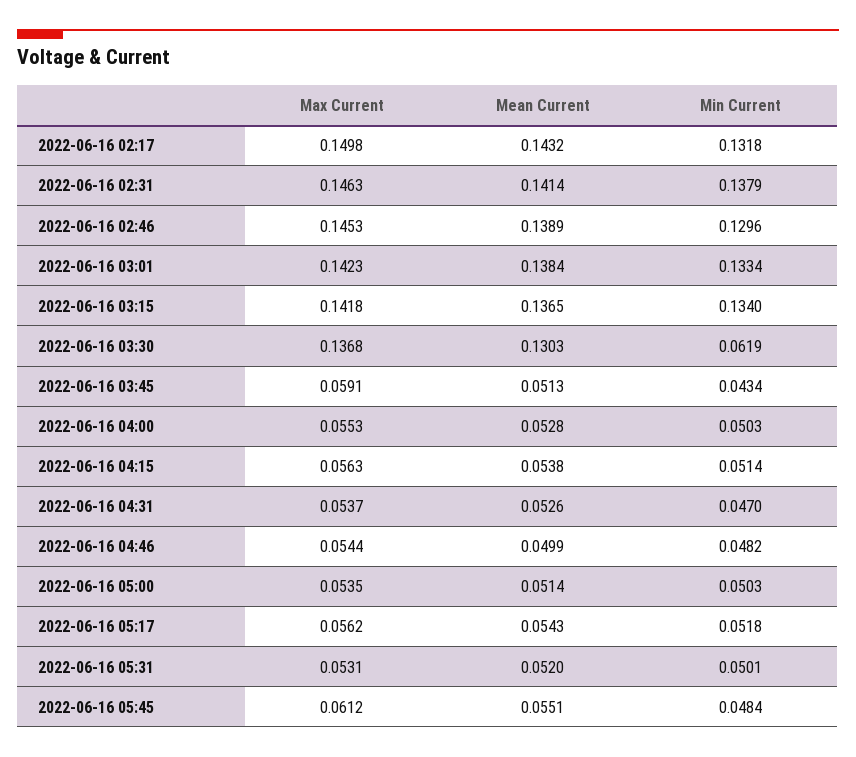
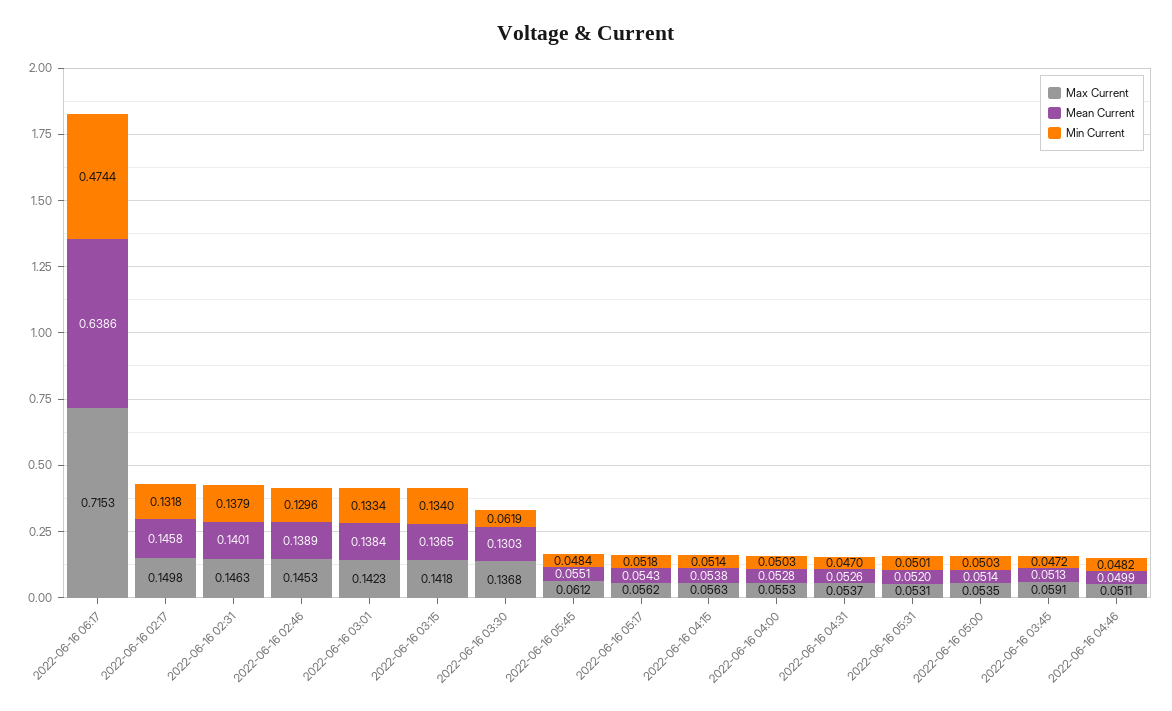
  {
    "Max Current": {
      "2022-06-16 02:17": 0.1498,
      "2022-06-16 02:31": 0.1463,
      "2022-06-16 02:46": 0.1453,
      "2022-06-16 03:01": 0.1423,
      "2022-06-16 03:15": 0.1418,
      "2022-06-16 03:30": 0.1368,
      "2022-06-16 03:45": 0.0591,
      "2022-06-16 04:00": 0.0553,
      "2022-06-16 04:15": 0.0563,
      "2022-06-16 04:31": 0.0537,
-     "2022-06-16 04:46": 0.0544,
+     "2022-06-16 04:46": 0.0511,
      "2022-06-16 05:00": 0.0535,
      "2022-06-16 05:17": 0.0562,
      "2022-06-16 05:31": 0.0531,
-     "2022-06-16 05:45": 0.0612
+     "2022-06-16 05:45": 0.0612,
+     "2022-06-16 06:17": 0.7153
    },
    "Mean Current": {
-     "2022-06-16 02:17": 0.1432,
+     "2022-06-16 02:17": 0.1458,
-     "2022-06-16 02:31": 0.1414,
+     "2022-06-16 02:31": 0.1401,
      "2022-06-16 02:46": 0.1389,
      "2022-06-16 03:01": 0.1384,
      "2022-06-16 03:15": 0.1365,
      "2022-06-16 03:30": 0.1303,
      "2022-06-16 03:45": 0.0513,
      "2022-06-16 04:00": 0.0528,
      "2022-06-16 04:15": 0.0538,
      "2022-06-16 04:31": 0.0526,
      "2022-06-16 04:46": 0.0499,
      "2022-06-16 05:00": 0.0514,
      "2022-06-16 05:17": 0.0543,
      "2022-06-16 05:31": 0.052,
-     "2022-06-16 05:45": 0.0551
+     "2022-06-16 05:45": 0.0551,
+     "2022-06-16 06:17": 0.6386
    },
    "Min Current": {
      "2022-06-16 02:17": 0.1318,
      "2022-06-16 02:31": 0.1379,
      "2022-06-16 02:46": 0.1296,
      "2022-06-16 03:01": 0.1334,
      "2022-06-16 03:15": 0.134,
      "2022-06-16 03:30": 0.0619,
-     "2022-06-16 03:45": 0.0434,
+     "2022-06-16 03:45": 0.0472,
      "2022-06-16 04:00": 0.0503,
      "2022-06-16 04:15": 0.0514,
      "2022-06-16 04:31": 0.047,
      "2022-06-16 04:46": 0.0482,
      "2022-06-16 05:00": 0.0503,
      "2022-06-16 05:17": 0.0518,
      "2022-06-16 05:31": 0.0501,
-     "2022-06-16 05:45": 0.0484
+     "2022-06-16 05:45": 0.0484,
+     "2022-06-16 06:17": 0.4744
    }
  }

